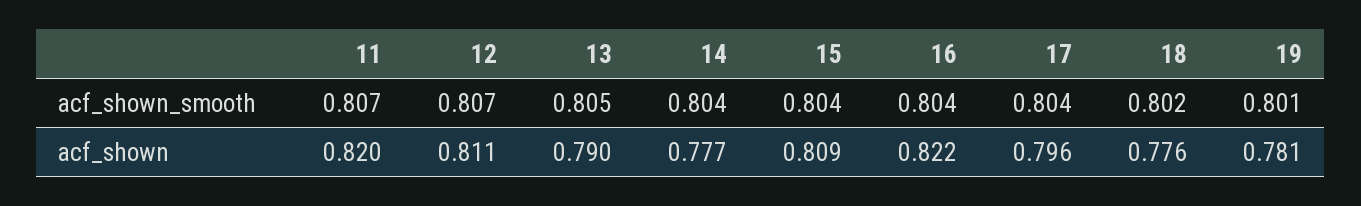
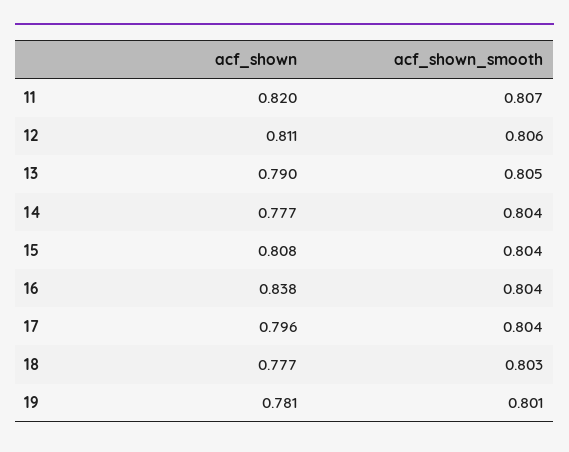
  {
    "11": {
      "acf_shown_smooth": 0.807,
      "acf_shown": 0.82
    },
    "12": {
-     "acf_shown_smooth": 0.807,
+     "acf_shown_smooth": 0.806,
      "acf_shown": 0.811
    },
    "13": {
      "acf_shown_smooth": 0.805,
      "acf_shown": 0.79
    },
    "14": {
      "acf_shown_smooth": 0.804,
      "acf_shown": 0.777
    },
    "15": {
      "acf_shown_smooth": 0.804,
-     "acf_shown": 0.809
+     "acf_shown": 0.808
    },
    "16": {
      "acf_shown_smooth": 0.804,
-     "acf_shown": 0.822
+     "acf_shown": 0.838
    },
    "17": {
      "acf_shown_smooth": 0.804,
      "acf_shown": 0.796
    },
    "18": {
-     "acf_shown_smooth": 0.802,
+     "acf_shown_smooth": 0.803,
-     "acf_shown": 0.776
+     "acf_shown": 0.777
    },
    "19": {
      "acf_shown_smooth": 0.801,
      "acf_shown": 0.781
    }
  }

